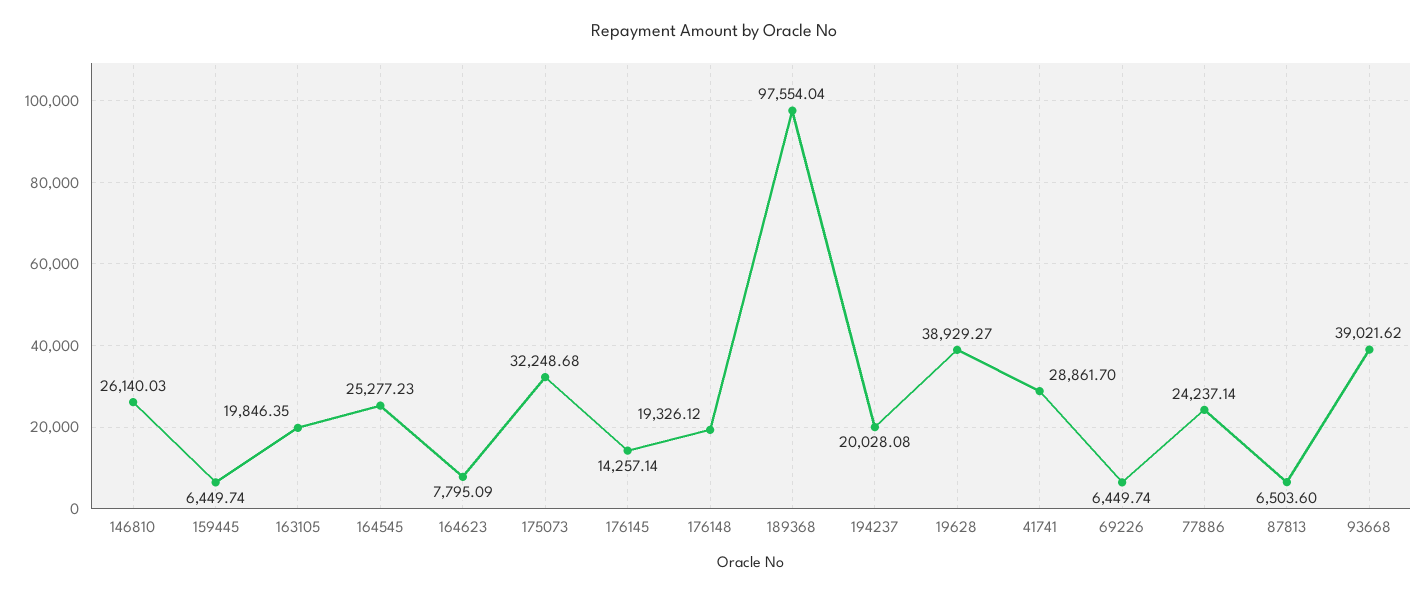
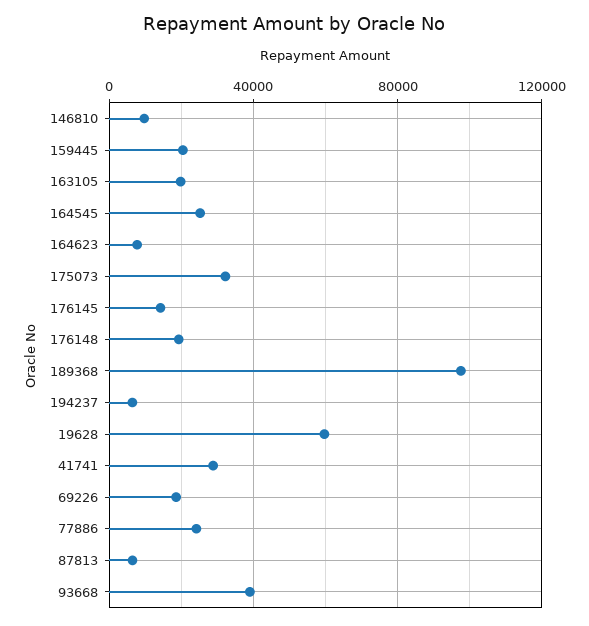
  {
-   "146810": 26140.03,
+   "146810": 10000,
-   "159445": 6449.74,
+   "159445": 20000,
    "163105": 19846.35,
    "164545": 25277.23,
    "164623": 7795.09,
    "175073": 32248.68,
    "176145": 14257.14,
    "176148": 19326.12,
    "189368": 97554.04,
-   "194237": 20028.08,
+   "194237": 5000,
-   "19628": 38929.27,
+   "19628": 60000,
    "41741": 28861.7,
-   "69226": 6449.74,
+   "69226": 20000,
    "77886": 24237.14,
    "87813": 6503.6,
    "93668": 39021.62
  }

